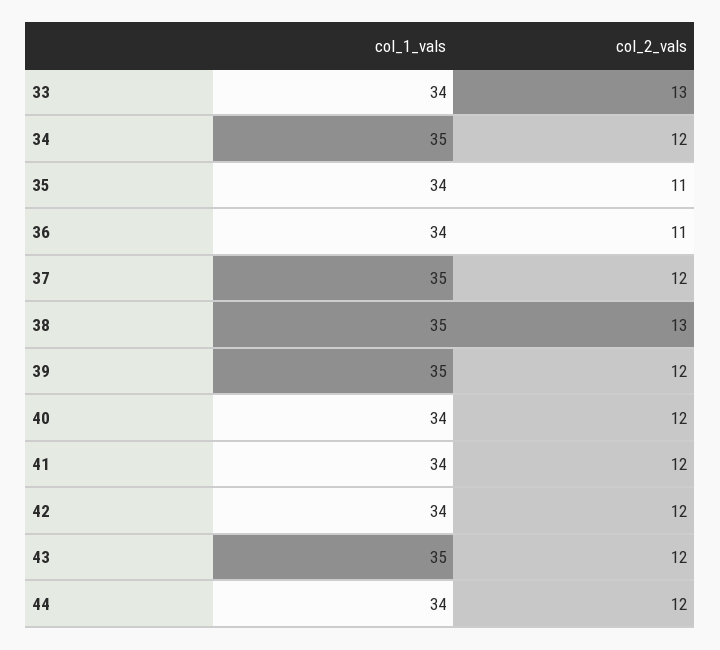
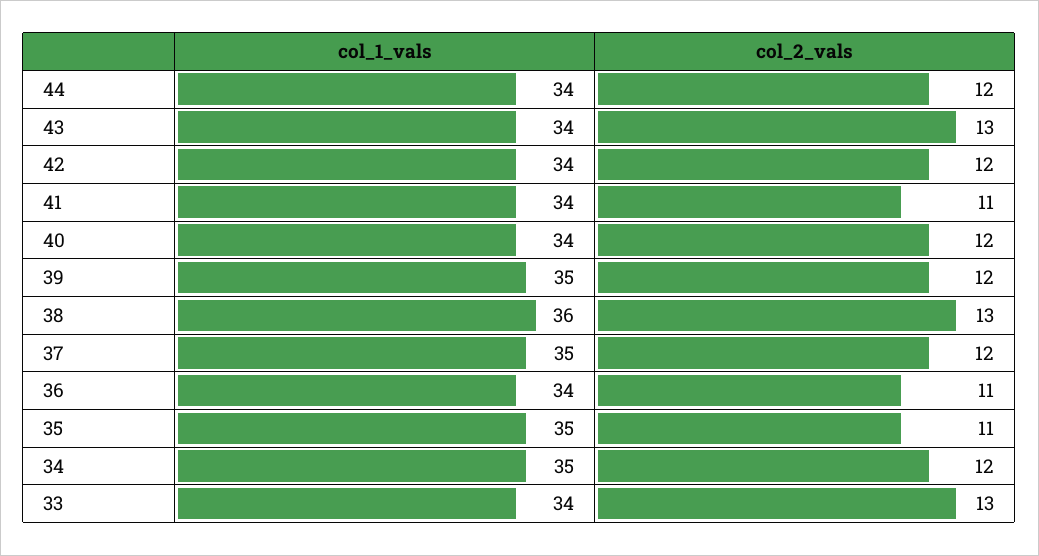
  {
    "col_1_vals": {
      "33": 34,
      "34": 35,
-     "35": 34,
+     "35": 35,
      "36": 34,
      "37": 35,
-     "38": 35,
+     "38": 36,
      "39": 35,
      "40": 34,
      "41": 34,
      "42": 34,
-     "43": 35,
+     "43": 34,
      "44": 34
    },
    "col_2_vals": {
      "33": 13,
      "34": 12,
      "35": 11,
      "36": 11,
      "37": 12,
      "38": 13,
      "39": 12,
      "40": 12,
-     "41": 12,
+     "41": 11,
      "42": 12,
-     "43": 12,
+     "43": 13,
      "44": 12
    }
  }

